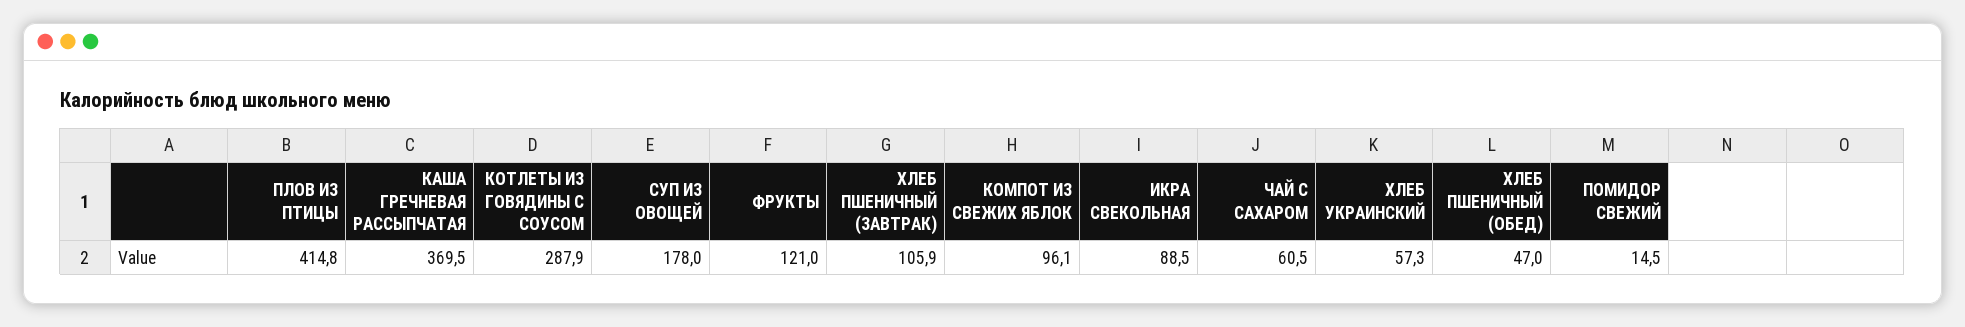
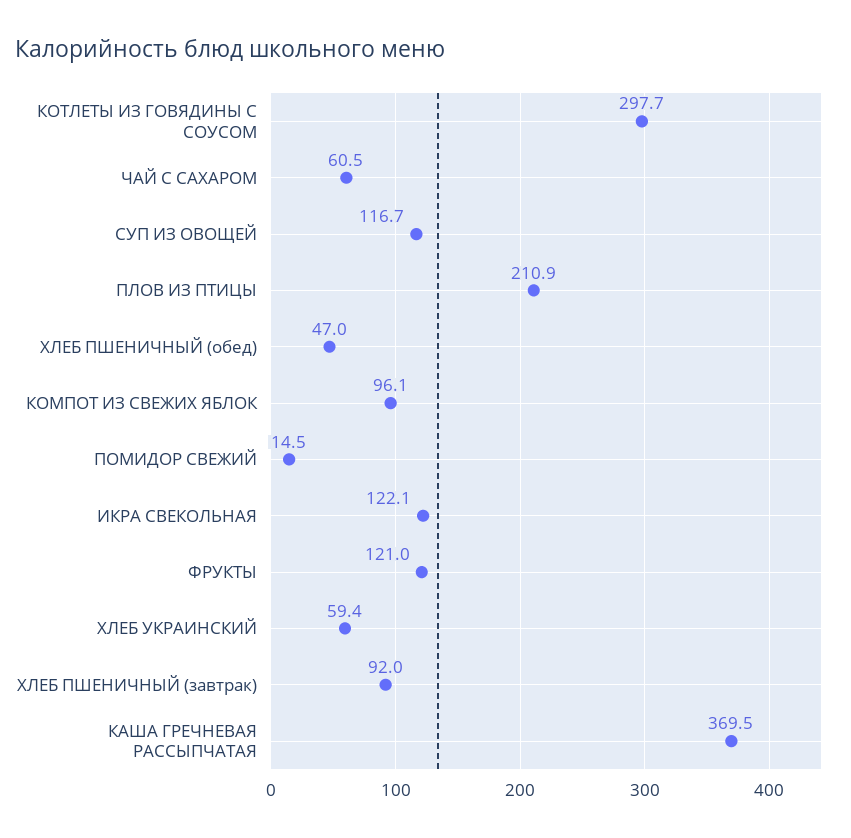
  {
-   "ПЛОВ ИЗ ПТИЦЫ": 414.8,
+   "ПЛОВ ИЗ ПТИЦЫ": 210.9,
    "КАША ГРЕЧНЕВАЯ РАССЫПЧАТАЯ": 369.5,
-   "КОТЛЕТЫ ИЗ ГОВЯДИНЫ С СОУСОМ": 287.9,
+   "КОТЛЕТЫ ИЗ ГОВЯДИНЫ С СОУСОМ": 297.7,
-   "СУП ИЗ ОВОЩЕЙ": 178,
+   "СУП ИЗ ОВОЩЕЙ": 116.7,
    "ФРУКТЫ": 121,
-   "ХЛЕБ ПШЕНИЧНЫЙ (ЗАВТРАК)": 105.9,
+   "ХЛЕБ ПШЕНИЧНЫЙ (ЗАВТРАК)": 92,
    "КОМПОТ ИЗ СВЕЖИХ ЯБЛОК": 96.1,
-   "ИКРА СВЕКОЛЬНАЯ": 88.5,
+   "ИКРА СВЕКОЛЬНАЯ": 122.1,
    "ЧАЙ С САХАРОМ": 60.5,
-   "ХЛЕБ УКРАИНСКИЙ": 57.3,
+   "ХЛЕБ УКРАИНСКИЙ": 59.4,
    "ХЛЕБ ПШЕНИЧНЫЙ (ОБЕД)": 47,
    "ПОМИДОР СВЕЖИЙ": 14.5
  }

